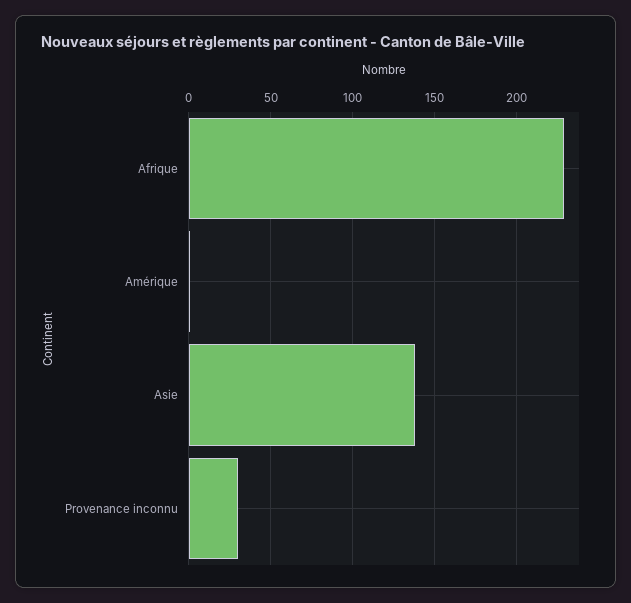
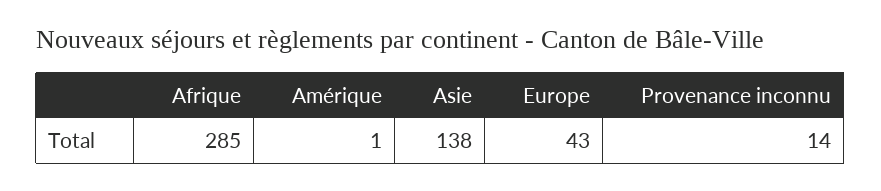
  {
-   "Afrique": 230,
+   "Afrique": 285,
    "Amérique": 1,
    "Asie": 138,
-   "Provenance inconnu": 30
+   "Provenance inconnu": 14,
+   "Europe": 43
  }

